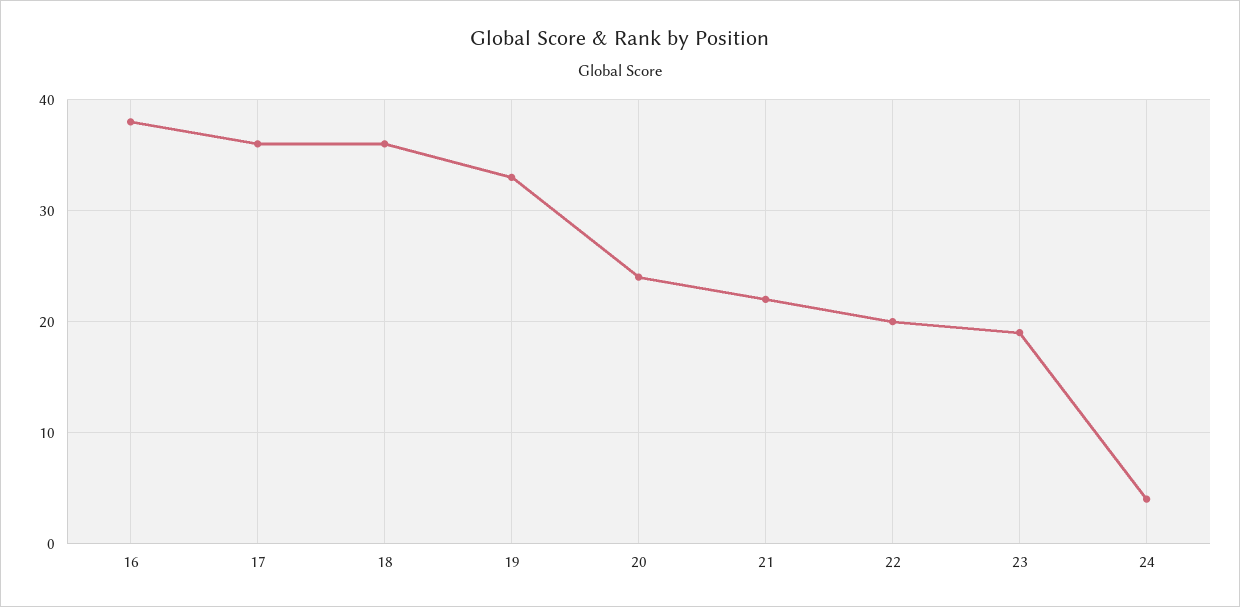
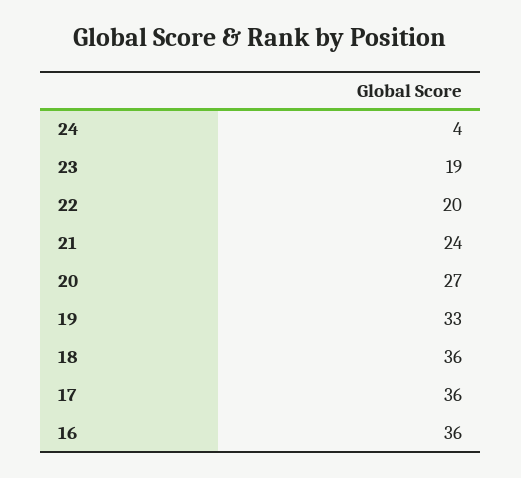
  {
-   "16": 38,
+   "16": 36,
    "17": 36,
    "18": 36,
    "19": 33,
-   "20": 24,
+   "20": 27,
-   "21": 22,
+   "21": 24,
    "22": 20,
    "23": 19,
    "24": 4
  }

